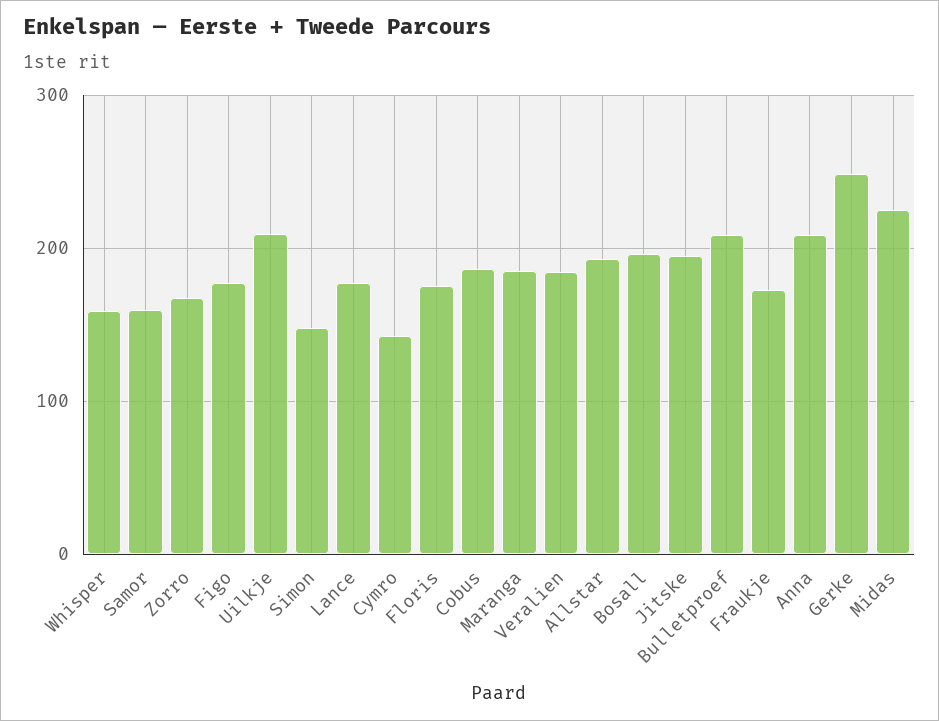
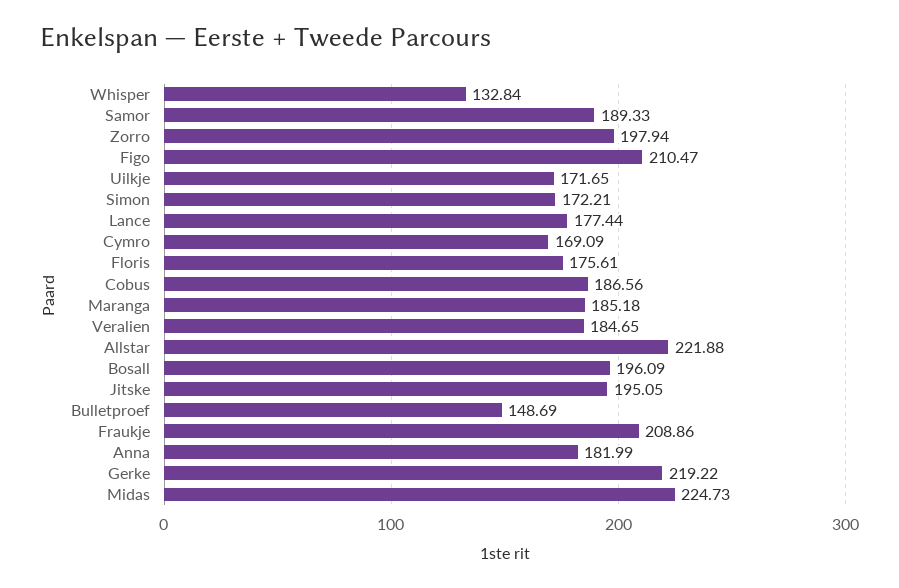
  {
-   "Whisper": 160,
+   "Whisper": 132.84,
-   "Samor": 160,
+   "Samor": 189.33,
-   "Zorro": 170,
+   "Zorro": 197.94,
-   "Figo": 180,
+   "Figo": 210.47,
-   "Uilkje": 210,
+   "Uilkje": 171.65,
-   "Simon": 150,
+   "Simon": 172.21,
    "Lance": 177.44,
-   "Cymro": 140,
+   "Cymro": 169.09,
    "Floris": 175.61,
    "Cobus": 186.56,
    "Maranga": 185.18,
    "Veralien": 184.65,
-   "Allstar": 190,
+   "Allstar": 221.88,
    "Bosall": 196.09,
    "Jitske": 195.05,
-   "Bulletproef": 210,
+   "Bulletproef": 148.69,
-   "Fraukje": 170,
+   "Fraukje": 208.86,
-   "Anna": 210,
+   "Anna": 181.99,
-   "Gerke": 250,
+   "Gerke": 219.22,
    "Midas": 224.73
  }

